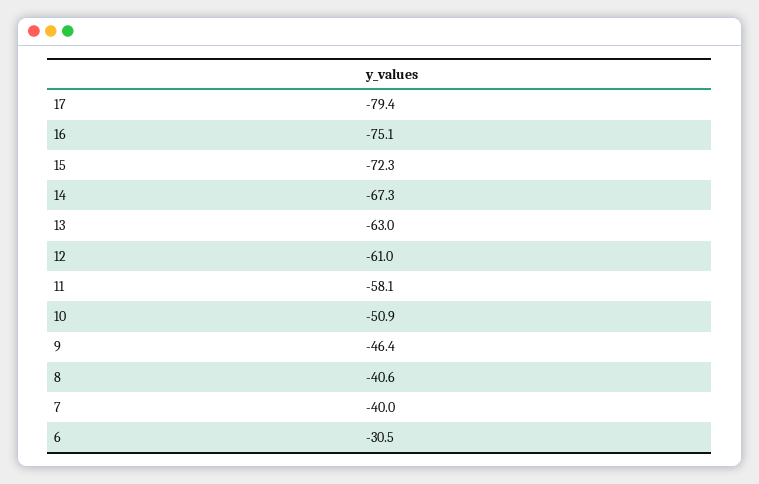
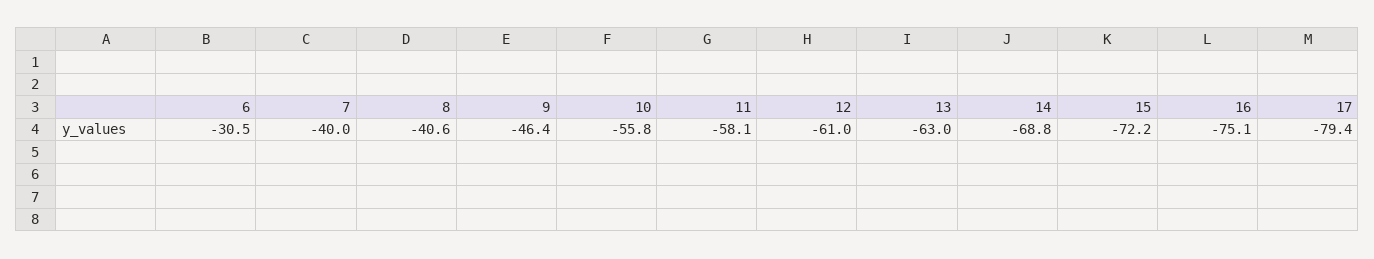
  {
    "17": -79.4,
    "16": -75.1,
-   "15": -72.3,
+   "15": -72.2,
-   "14": -67.3,
+   "14": -68.8,
    "13": -63,
    "12": -61,
    "11": -58.1,
-   "10": -50.9,
+   "10": -55.8,
    "9": -46.4,
    "8": -40.6,
    "7": -40,
    "6": -30.5
  }

